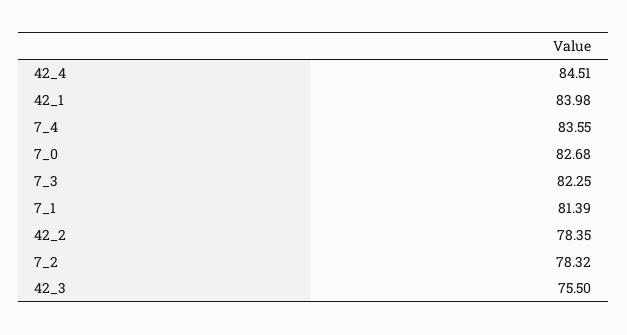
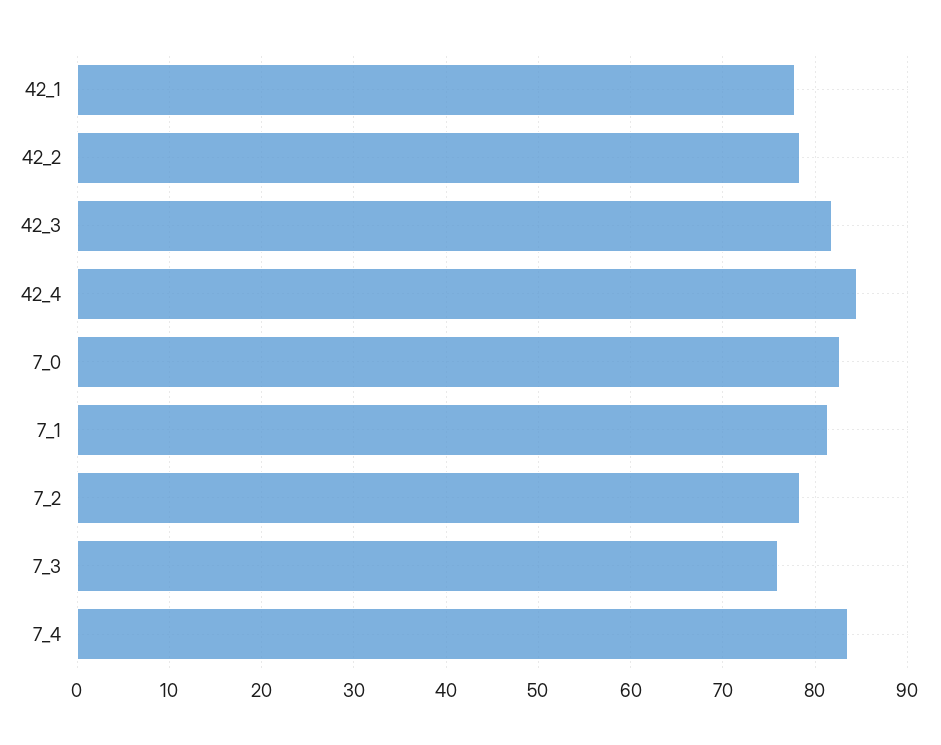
  {
    "42_4": 84.51,
-   "42_1": 83.98,
+   "42_1": 78,
    "7_4": 83.55,
    "7_0": 82.68,
-   "7_3": 82.25,
+   "7_3": 76,
    "7_1": 81.39,
    "42_2": 78.35,
    "7_2": 78.32,
-   "42_3": 75.5
+   "42_3": 82
  }

